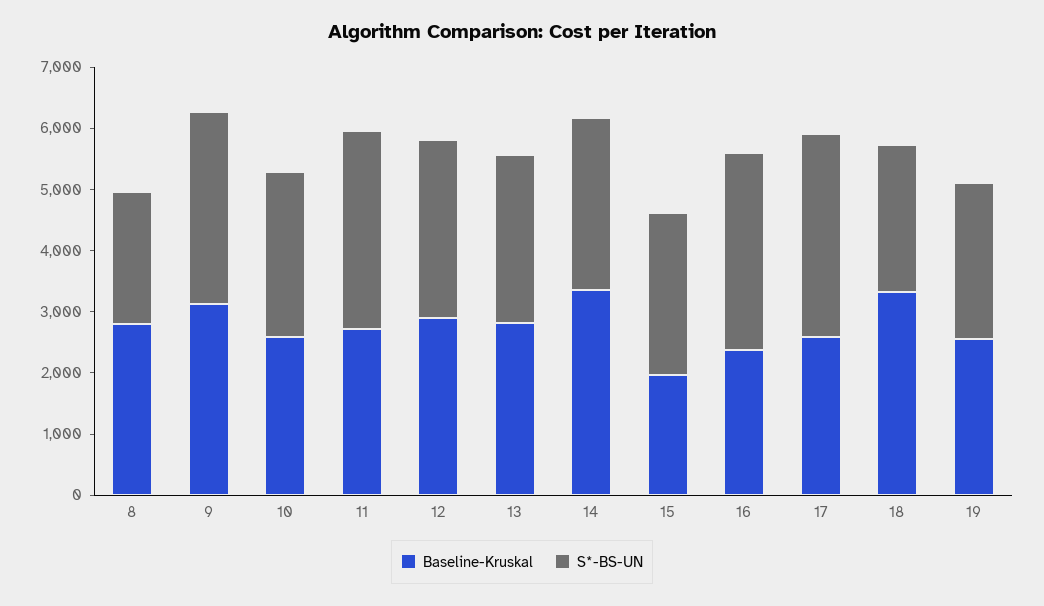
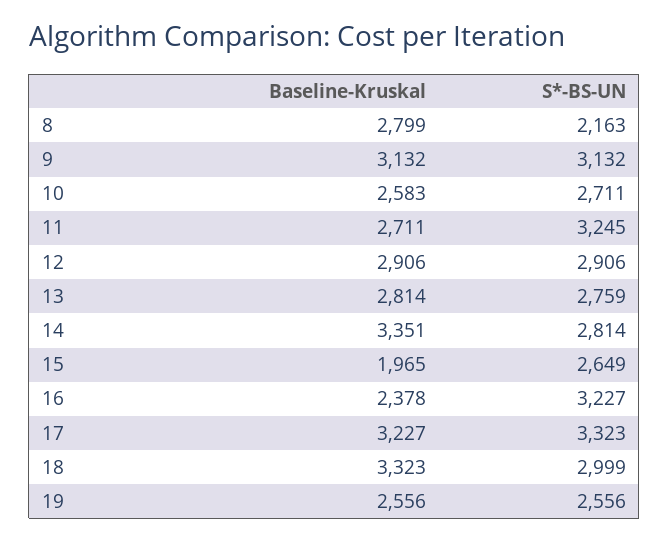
  {
    "Baseline-Kruskal": {
      "8": 2799,
      "9": 3132,
      "10": 2583,
      "11": 2711,
      "12": 2906,
      "13": 2814,
      "14": 3351,
      "15": 1965,
      "16": 2378,
-     "17": 2600,
+     "17": 3227,
      "18": 3323,
      "19": 2556
    },
    "S*-BS-UN": {
      "8": 2163,
      "9": 3132,
      "10": 2711,
      "11": 3245,
      "12": 2906,
      "13": 2759,
      "14": 2814,
      "15": 2649,
      "16": 3227,
      "17": 3323,
-     "18": 2400,
+     "18": 2999,
      "19": 2556
    }
  }

